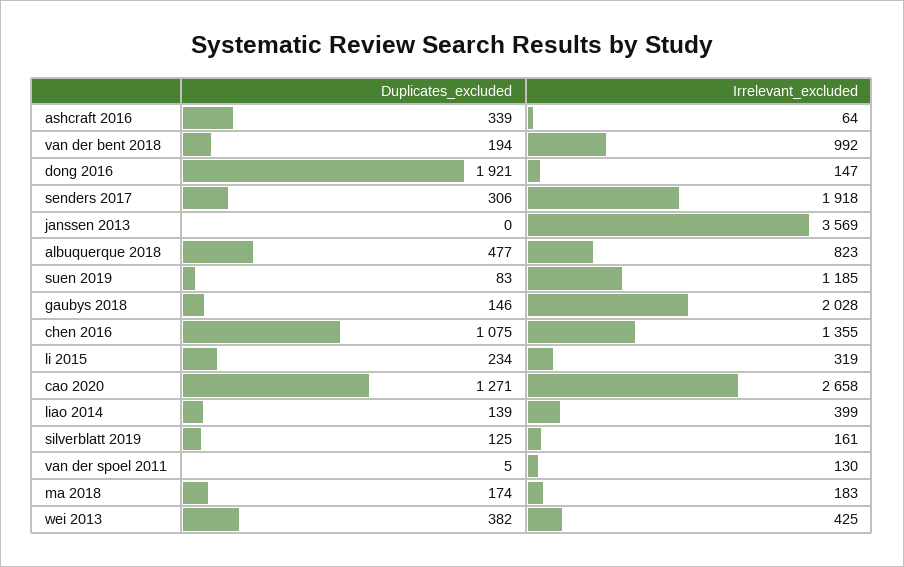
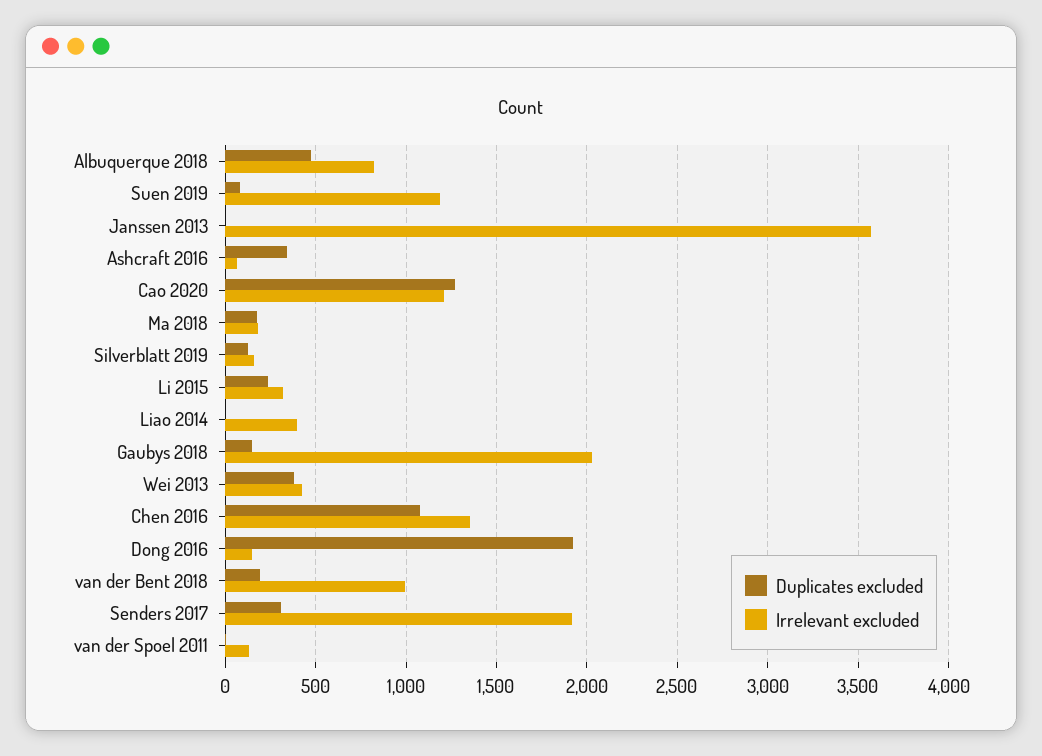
  {
    "Duplicates_excluded": {
      "ashcraft 2016": 339,
      "van der bent 2018": 194,
      "dong 2016": 1921,
      "senders 2017": 306,
      "janssen 2013": 0,
      "albuquerque 2018": 477,
      "suen 2019": 83,
      "gaubys 2018": 146,
      "chen 2016": 1075,
      "li 2015": 234,
      "cao 2020": 1271,
-     "liao 2014": 139,
+     "liao 2014": 0,
      "silverblatt 2019": 125,
      "van der spoel 2011": 5,
      "ma 2018": 174,
      "wei 2013": 382
    },
    "Irrelevant_excluded": {
      "ashcraft 2016": 64,
      "van der bent 2018": 992,
      "dong 2016": 147,
      "senders 2017": 1918,
      "janssen 2013": 3569,
      "albuquerque 2018": 823,
      "suen 2019": 1185,
      "gaubys 2018": 2028,
      "chen 2016": 1355,
      "li 2015": 319,
-     "cao 2020": 2658,
+     "cao 2020": 1200,
      "liao 2014": 399,
      "silverblatt 2019": 161,
      "van der spoel 2011": 130,
      "ma 2018": 183,
      "wei 2013": 425
    }
  }

